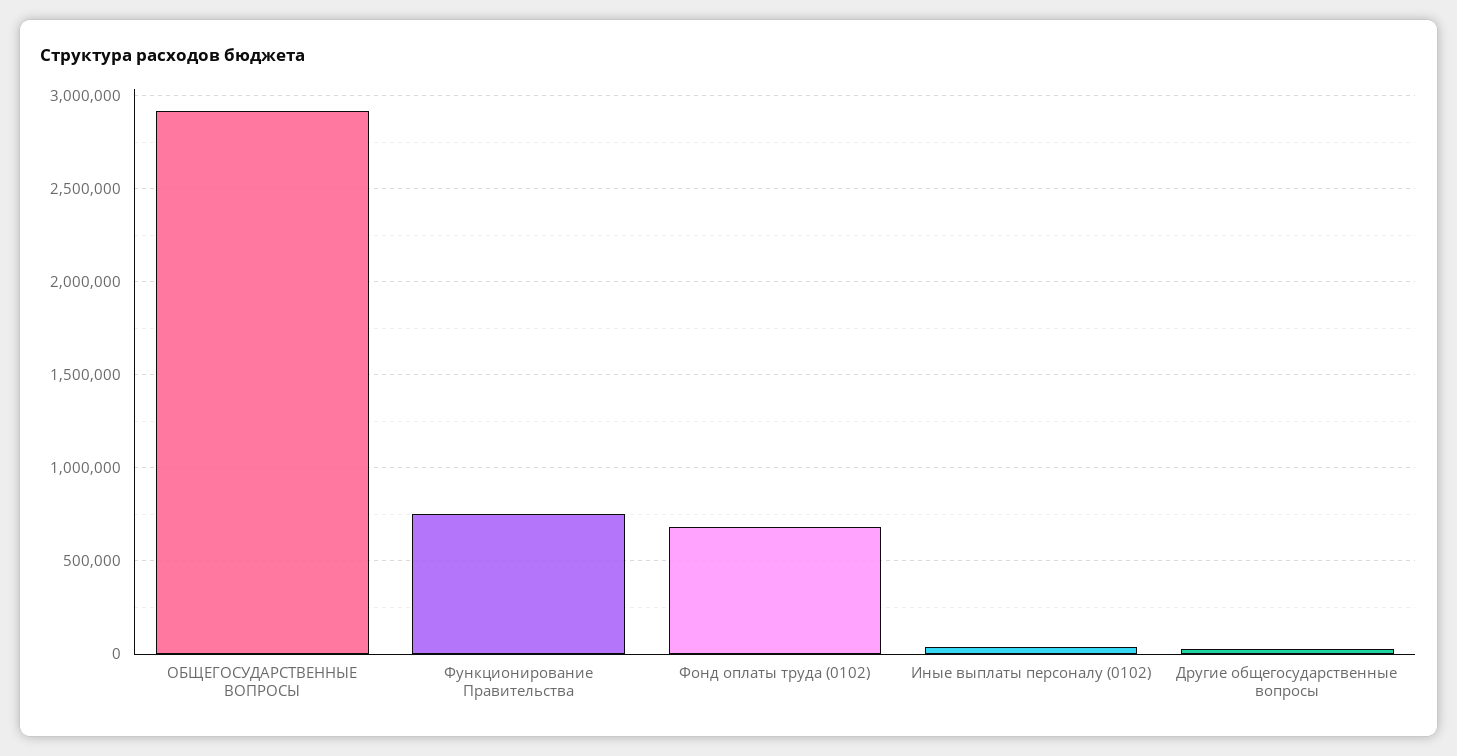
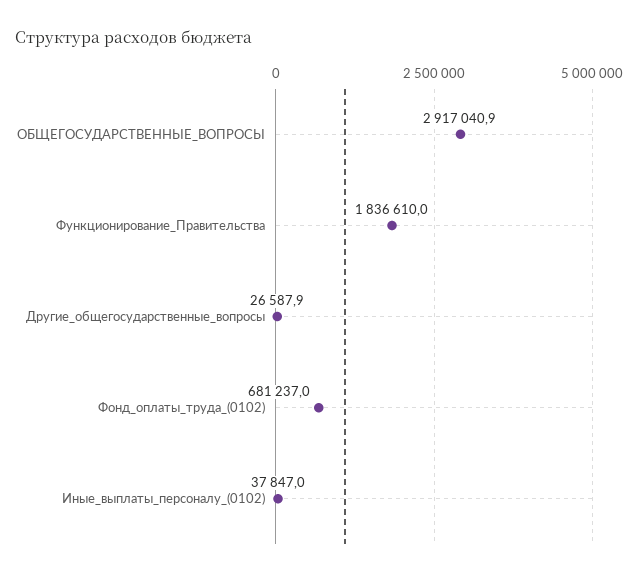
  {
    "ОБЩЕГОСУДАРСТВЕННЫЕ ВОПРОСЫ": 2917040.9,
-   "Функционирование Правительства": 750000,
+   "Функционирование Правительства": 1836610,
    "Фонд оплаты труда (0102)": 681237,
    "Иные выплаты персоналу (0102)": 37847,
    "Другие общегосударственные вопросы": 26587.9
  }

